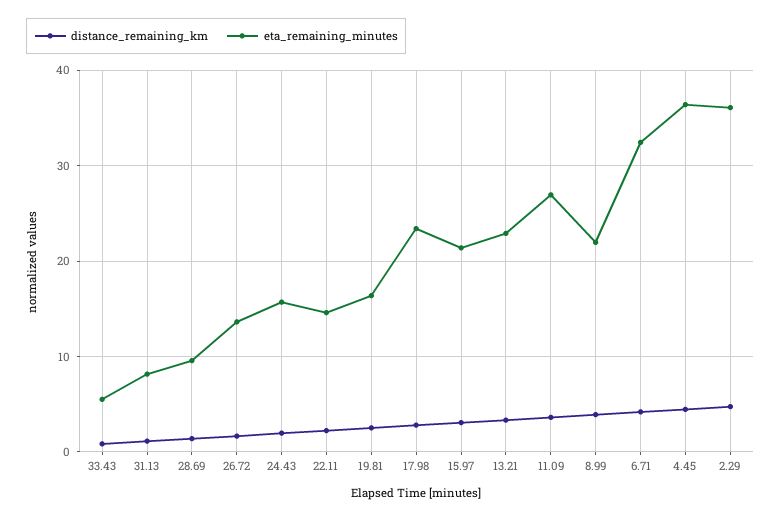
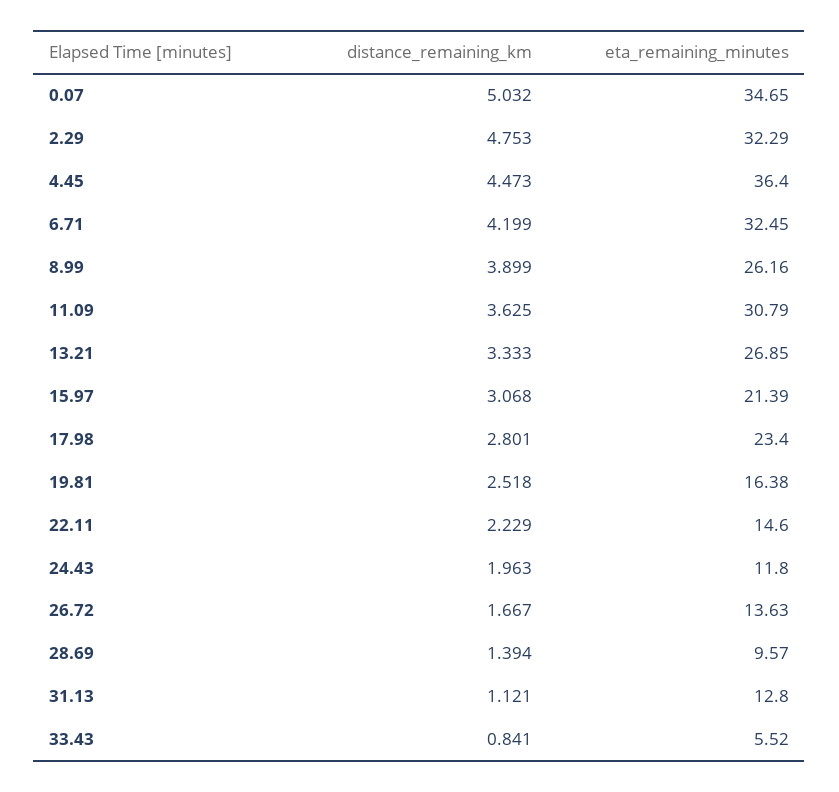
  {
    "distance_remaining_km": {
      "33.43": 0.841,
      "31.13": 1.121,
      "28.69": 1.394,
      "26.72": 1.667,
      "24.43": 1.963,
      "22.11": 2.229,
      "19.81": 2.518,
      "17.98": 2.801,
      "15.97": 3.068,
      "13.21": 3.333,
      "11.09": 3.625,
      "8.99": 3.899,
      "6.71": 4.199,
      "4.45": 4.473,
-     "2.29": 4.753
+     "2.29": 4.753,
+     "0.07": 5.032
    },
    "eta_remaining_minutes": {
      "33.43": 5.52,
-     "31.13": 8,
+     "31.13": 12.8,
      "28.69": 9.57,
      "26.72": 13.63,
-     "24.43": 16,
+     "24.43": 11.8,
      "22.11": 14.6,
      "19.81": 16.38,
      "17.98": 23.4,
      "15.97": 21.39,
-     "13.21": 23,
+     "13.21": 26.85,
-     "11.09": 27,
+     "11.09": 30.79,
-     "8.99": 22,
+     "8.99": 26.16,
      "6.71": 32.45,
      "4.45": 36.4,
-     "2.29": 36
+     "2.29": 32.29,
+     "0.07": 34.65
    }
  }

